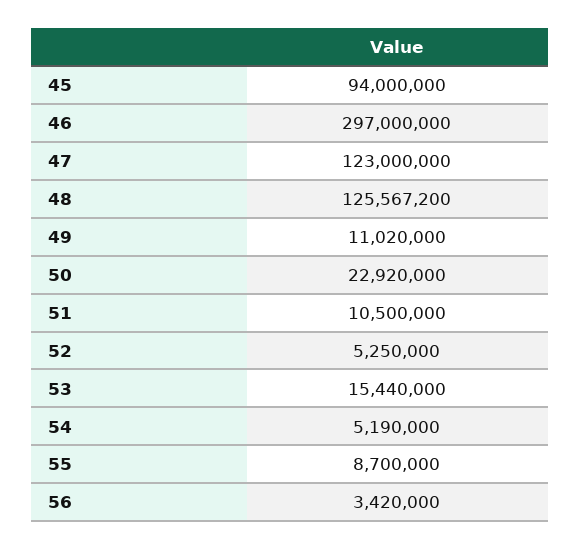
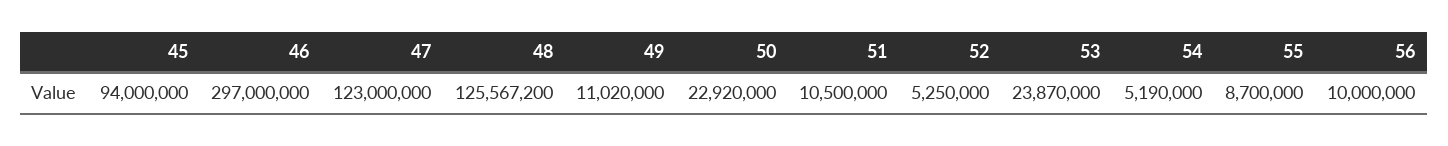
  {
    "45": 94000000,
    "46": 297000000,
    "47": 123000000,
    "48": 125567200,
    "49": 11020000,
    "50": 22920000,
    "51": 10500000,
    "52": 5250000,
-   "53": 15440000,
+   "53": 23870000,
    "54": 5190000,
    "55": 8700000,
-   "56": 3420000
+   "56": 10000000
  }

